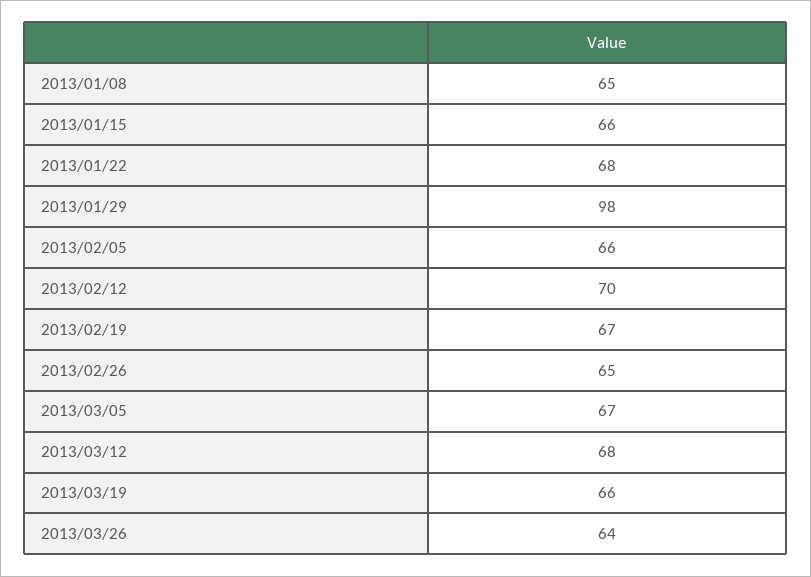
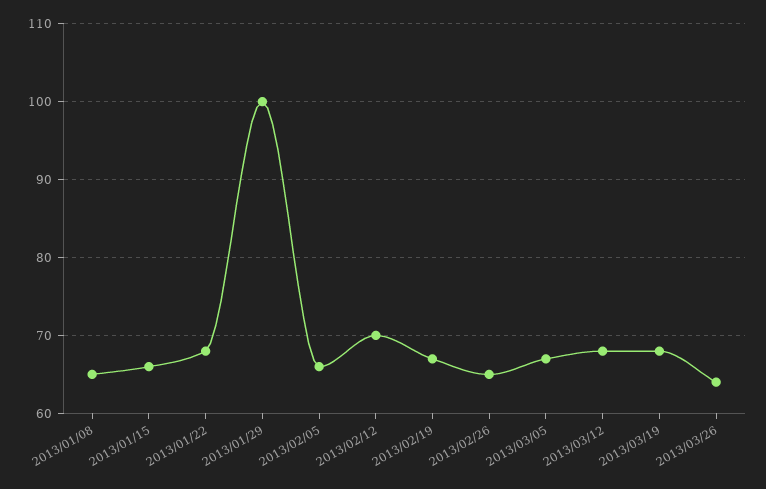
  {
    "2013/01/08": 65,
    "2013/01/15": 66,
    "2013/01/22": 68,
-   "2013/01/29": 98,
+   "2013/01/29": 100,
    "2013/02/05": 66,
    "2013/02/12": 70,
    "2013/02/19": 67,
    "2013/02/26": 65,
    "2013/03/05": 67,
    "2013/03/12": 68,
-   "2013/03/19": 66,
+   "2013/03/19": 68,
    "2013/03/26": 64
  }

